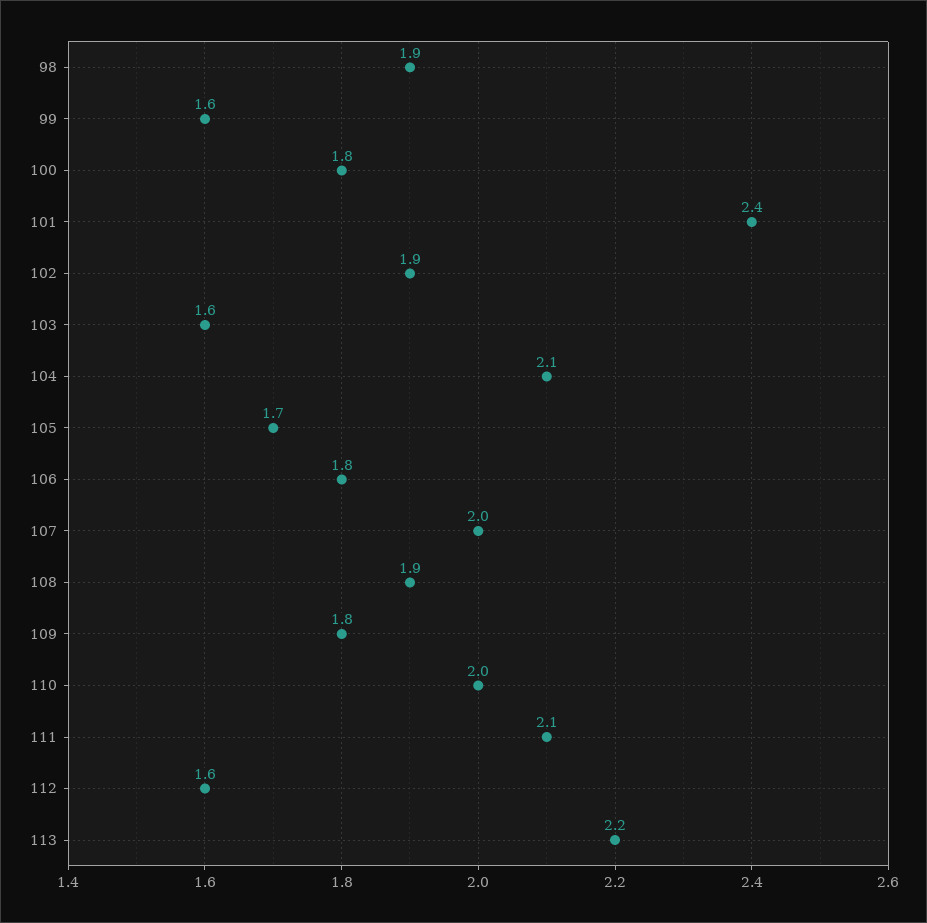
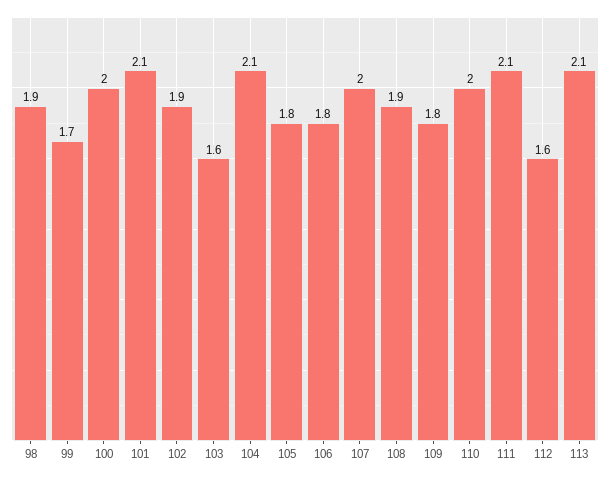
  {
    "98": 1.9,
-   "99": 1.6,
+   "99": 1.7,
-   "100": 1.8,
+   "100": 2,
-   "101": 2.4,
+   "101": 2.1,
    "102": 1.9,
    "103": 1.6,
    "104": 2.1,
-   "105": 1.7,
+   "105": 1.8,
    "106": 1.8,
    "107": 2,
    "108": 1.9,
    "109": 1.8,
    "110": 2,
    "111": 2.1,
    "112": 1.6,
-   "113": 2.2
+   "113": 2.1
  }

